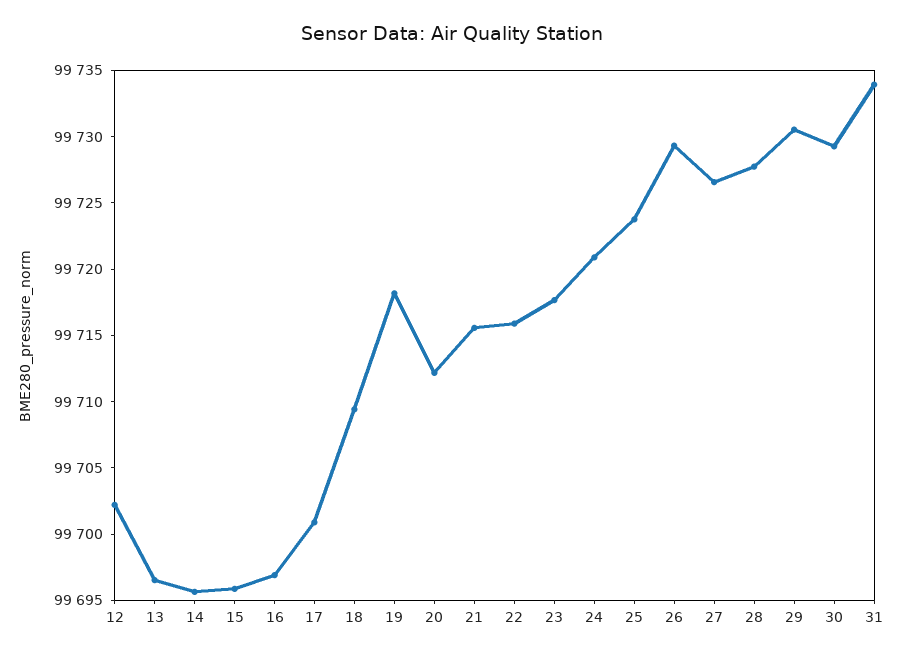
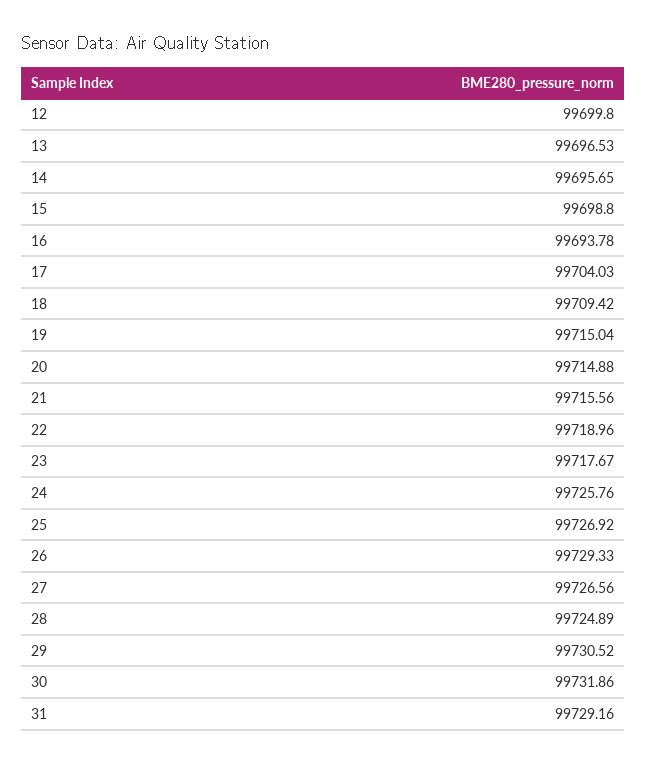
  {
-   "12": 99702,
+   "12": 99699.8,
    "13": 99696.53,
    "14": 99695.65,
-   "15": 99696,
+   "15": 99698.8,
-   "16": 99697,
+   "16": 99693.78,
-   "17": 99701,
+   "17": 99704.03,
    "18": 99709.42,
-   "19": 99718,
+   "19": 99715.04,
-   "20": 99712,
+   "20": 99714.88,
    "21": 99715.56,
-   "22": 99716,
+   "22": 99718.96,
    "23": 99717.67,
-   "24": 99721,
+   "24": 99725.76,
-   "25": 99724,
+   "25": 99726.92,
    "26": 99729.33,
    "27": 99726.56,
-   "28": 99728,
+   "28": 99724.89,
    "29": 99730.52,
-   "30": 99729,
+   "30": 99731.86,
-   "31": 99734
+   "31": 99729.16
  }

